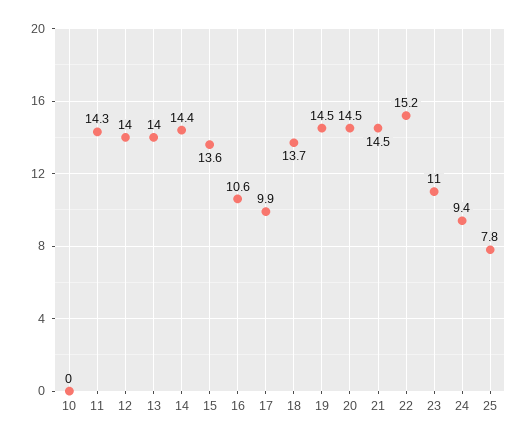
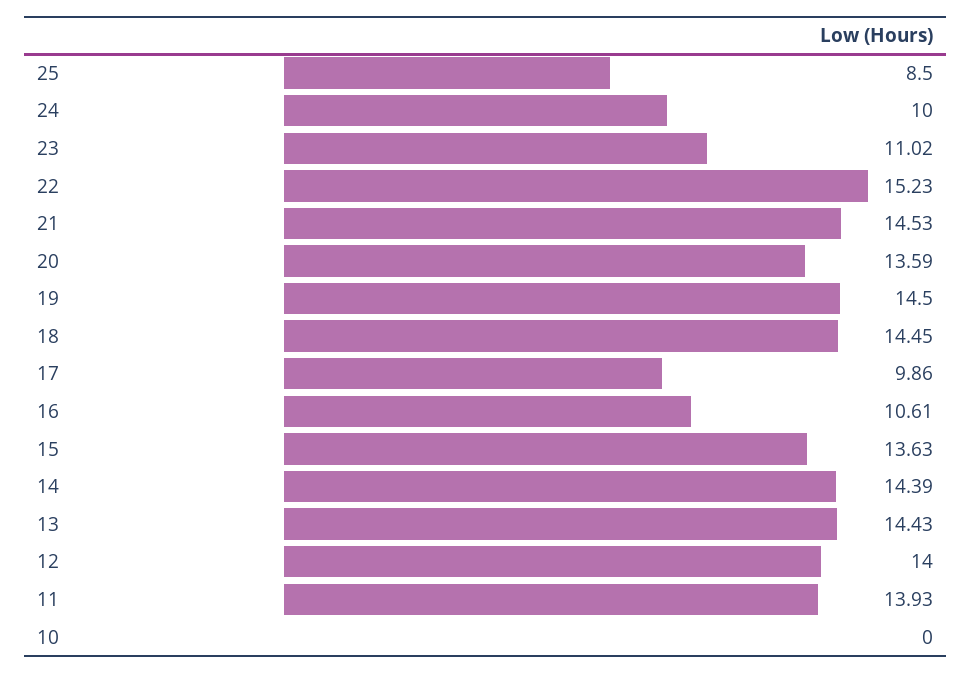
  {
    "10": 0,
-   "11": 14.3,
+   "11": 13.93,
    "12": 14,
-   "13": 14,
+   "13": 14.43,
    "14": 14.39,
    "15": 13.63,
    "16": 10.61,
    "17": 9.86,
-   "18": 13.7,
+   "18": 14.45,
    "19": 14.5,
-   "20": 14.5,
+   "20": 13.59,
    "21": 14.53,
    "22": 15.23,
    "23": 11.02,
-   "24": 9.4,
+   "24": 10,
-   "25": 7.8
+   "25": 8.5
  }

